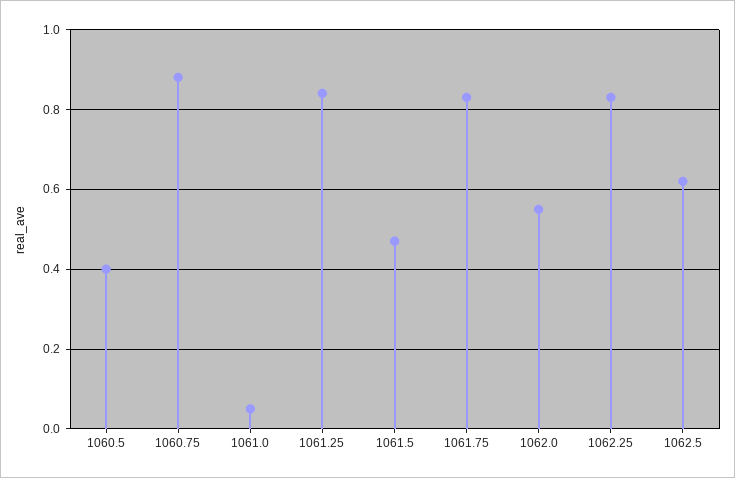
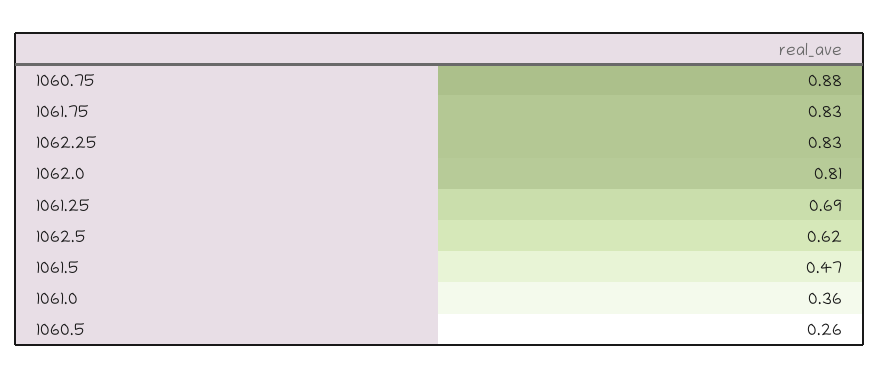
  {
-   "1060.5": 0.4,
+   "1060.5": 0.26,
    "1060.75": 0.88,
-   "1061.0": 0.05,
+   "1061.0": 0.36,
-   "1061.25": 0.85,
+   "1061.25": 0.69,
    "1061.5": 0.47,
    "1061.75": 0.83,
-   "1062.0": 0.55,
+   "1062.0": 0.81,
    "1062.25": 0.83,
    "1062.5": 0.62
  }

